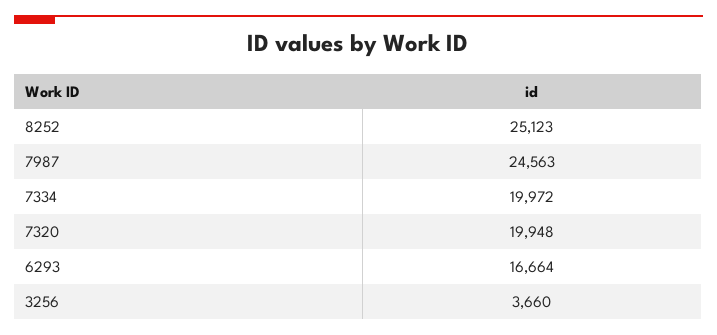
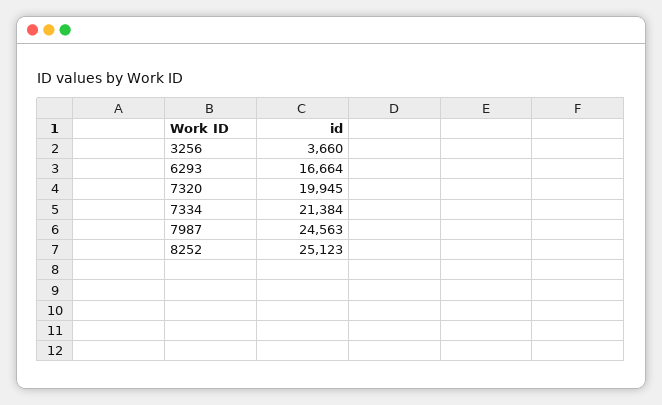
  {
    "8252": 25123,
    "7987": 24563,
-   "7334": 19972,
+   "7334": 21384,
-   "7320": 19948,
+   "7320": 19945,
    "6293": 16664,
    "3256": 3660
  }

